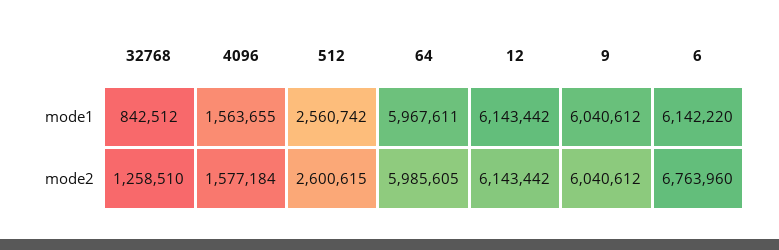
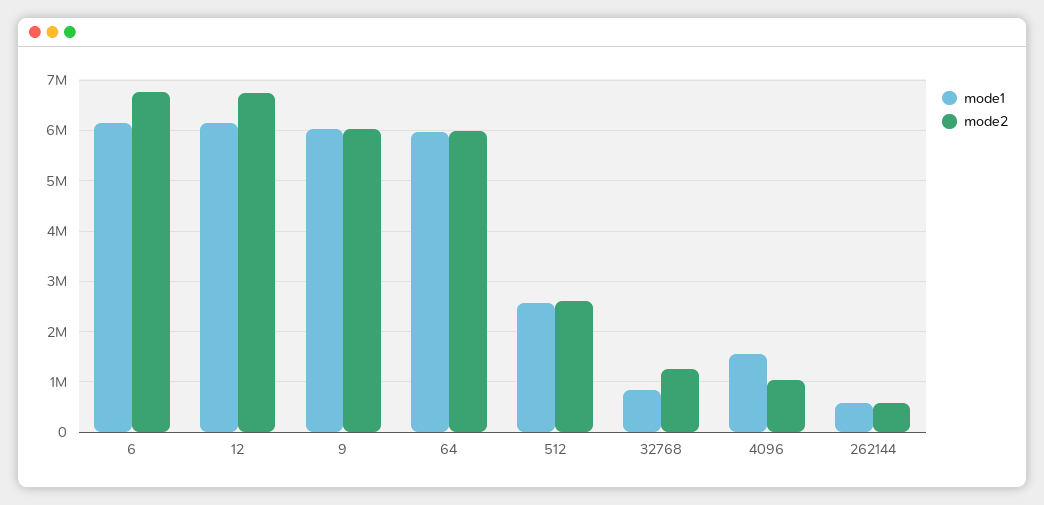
  {
    "mode1": {
      "32768": 842512,
      "4096": 1563655,
      "512": 2560742,
      "64": 5967611,
      "12": 6143442,
      "9": 6040612,
-     "6": 6142220
+     "6": 6142220,
+     "262144": 600000
    },
    "mode2": {
      "32768": 1258510,
-     "4096": 1577184,
+     "4096": 1000000,
      "512": 2600615,
      "64": 5985605,
-     "12": 6143442,
+     "12": 6800000,
      "9": 6040612,
-     "6": 6763960
+     "6": 6763960,
+     "262144": 600000
    }
  }

